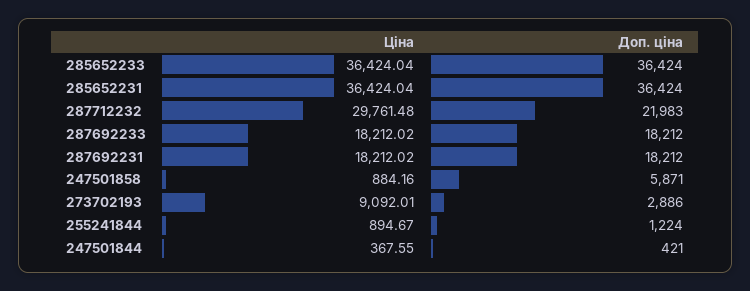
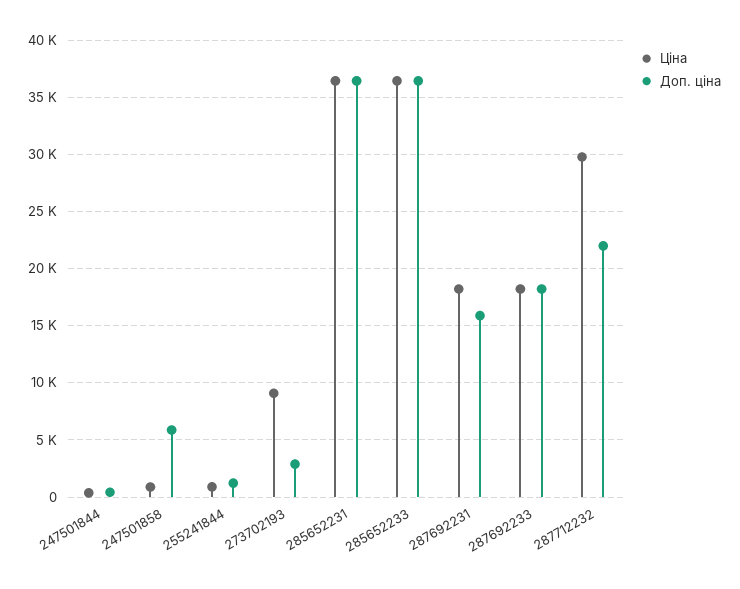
  {
    "Ціна": {
      "285652233": 36424.04,
      "285652231": 36424.04,
      "287712232": 29761.48,
      "287692233": 18212.02,
      "287692231": 18212.02,
      "247501858": 884.16,
      "273702193": 9092.01,
      "255241844": 894.67,
      "247501844": 367.55
    },
    "Доп. ціна": {
      "285652233": 36424,
      "285652231": 36424,
      "287712232": 21983,
      "287692233": 18212,
-     "287692231": 18212,
+     "287692231": 16000,
      "247501858": 5871,
      "273702193": 2886,
      "255241844": 1224,
      "247501844": 421
    }
  }

